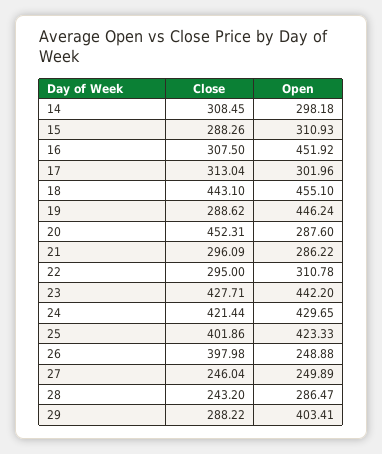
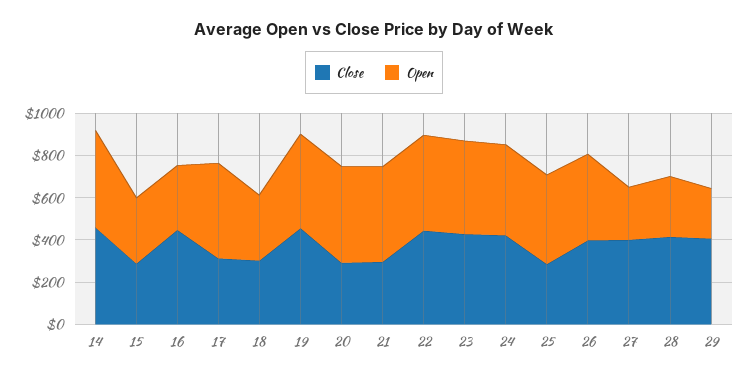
  {
    "Close": {
-     "14": 308.45,
+     "14": 450,
      "15": 288.26,
-     "16": 307.5,
+     "16": 450,
      "17": 313.04,
-     "18": 443.1,
+     "18": 300,
-     "19": 288.62,
+     "19": 450,
-     "20": 452.31,
+     "20": 300,
      "21": 296.09,
-     "22": 295,
+     "22": 450,
      "23": 427.71,
      "24": 421.44,
-     "25": 401.86,
+     "25": 300,
      "26": 397.98,
-     "27": 246.04,
+     "27": 400,
-     "28": 243.2,
+     "28": 400,
-     "29": 288.22
+     "29": 400
    },
    "Open": {
-     "14": 298.18,
+     "14": 450,
      "15": 310.93,
-     "16": 451.92,
+     "16": 300,
-     "17": 301.96,
+     "17": 450,
-     "18": 455.1,
+     "18": 300,
      "19": 446.24,
-     "20": 287.6,
+     "20": 450,
-     "21": 286.22,
+     "21": 450,
-     "22": 310.78,
+     "22": 450,
      "23": 442.2,
      "24": 429.65,
      "25": 423.33,
-     "26": 248.88,
+     "26": 400,
      "27": 249.89,
      "28": 286.47,
-     "29": 403.41
+     "29": 250
    }
  }

